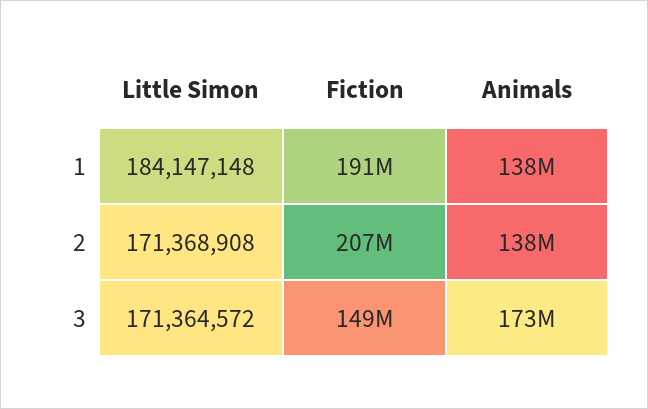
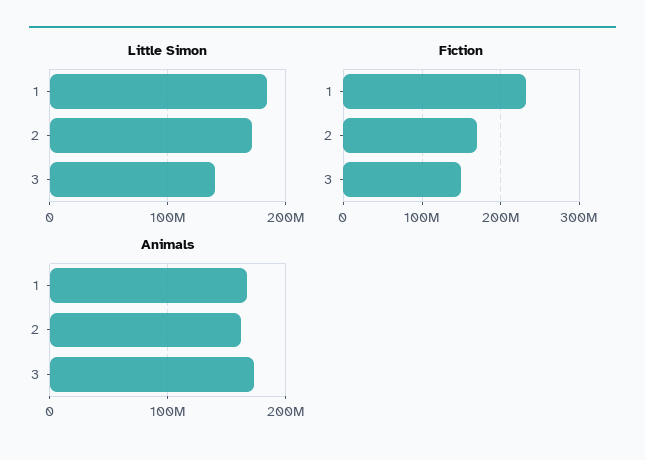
  {
    "Little Simon": {
      "1": 184147148,
      "2": 171368908,
-     "3": 171364572
+     "3": 140000000
    },
    "Fiction": {
-     "1": 191000000,
+     "1": 230000000,
-     "2": 207000000,
+     "2": 170000000,
      "3": 149000000
    },
    "Animals": {
-     "1": 138000000,
+     "1": 170000000,
-     "2": 138000000,
+     "2": 160000000,
      "3": 173000000
    }
  }

